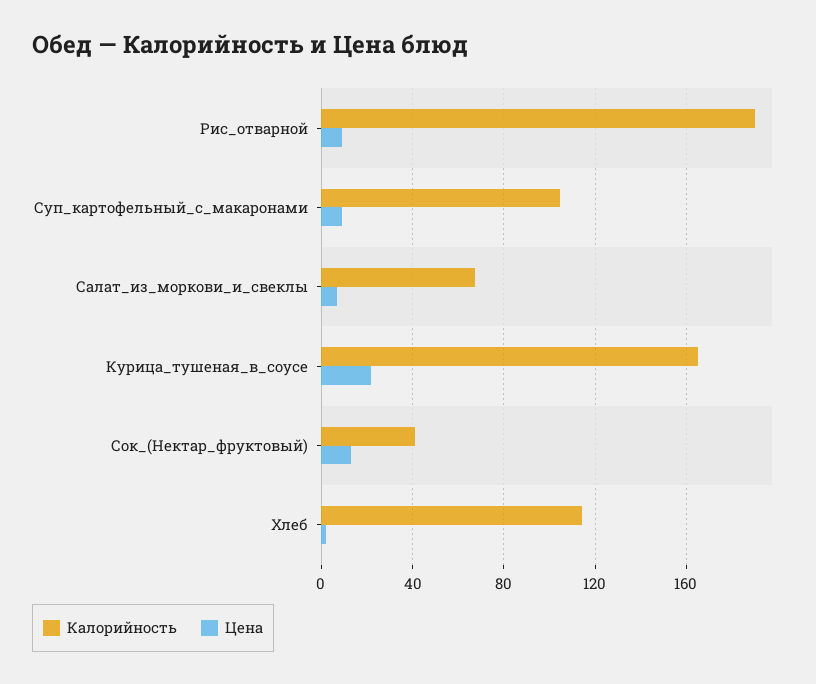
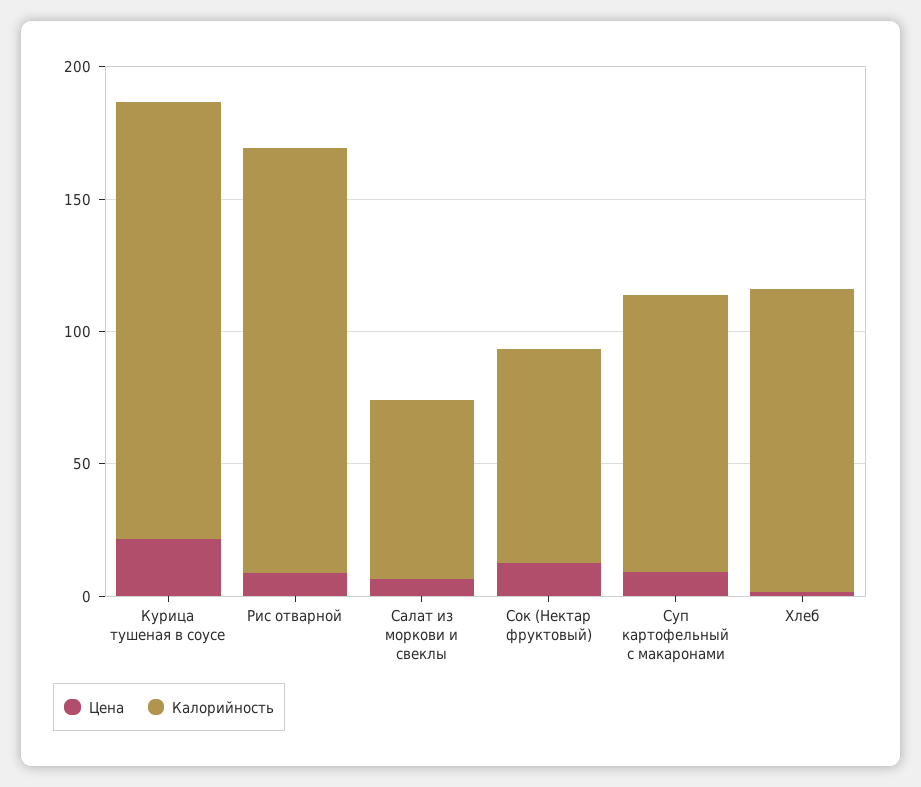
  {
    "Калорийность": {
-     "Рис_отварной": 190,
+     "Рис_отварной": 160,
      "Суп_картофельный_с_макаронами": 105,
      "Салат_из_моркови_и_свеклы": 65,
      "Курица_тушеная_в_соусе": 165,
-     "Сок_(Нектар_фруктовый)": 40,
+     "Сок_(Нектар_фруктовый)": 80,
      "Хлеб": 115
    },
    "Цена": {
      "Рис_отварной": 10,
      "Суп_картофельный_с_макаронами": 10,
      "Салат_из_моркови_и_свеклы": 5,
      "Курица_тушеная_в_соусе": 20,
      "Сок_(Нектар_фруктовый)": 15,
      "Хлеб": 0
    }
  }

